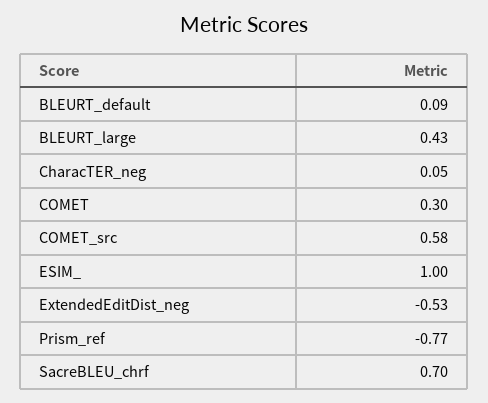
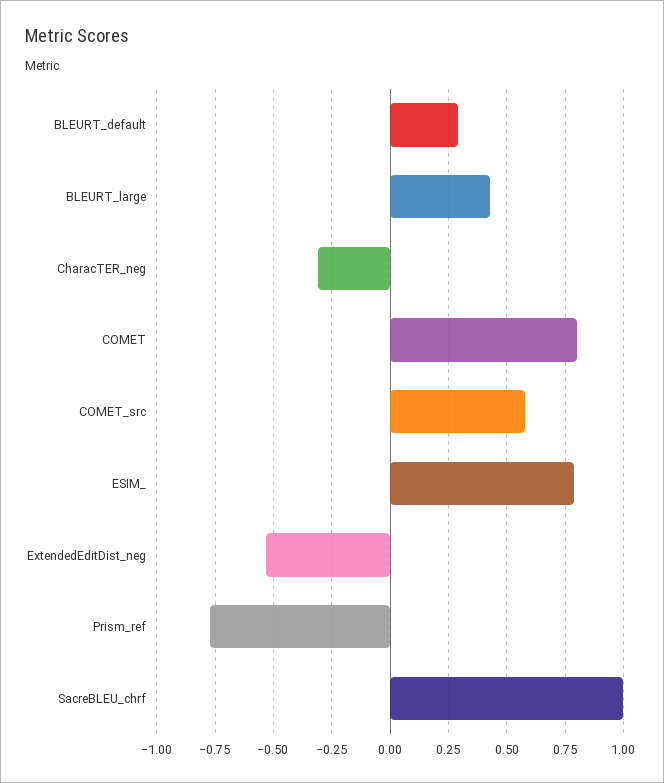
  {
-   "BLEURT_default": 0.09,
+   "BLEURT_default": 0.3,
    "BLEURT_large": 0.43,
-   "CharacTER_neg": 0.05,
+   "CharacTER_neg": -0.3,
-   "COMET": 0.3,
+   "COMET": 0.8,
    "COMET_src": 0.58,
-   "ESIM_": 1,
+   "ESIM_": 0.8,
    "ExtendedEditDist_neg": -0.53,
    "Prism_ref": -0.77,
-   "SacreBLEU_chrf": 0.7
+   "SacreBLEU_chrf": 1
  }

